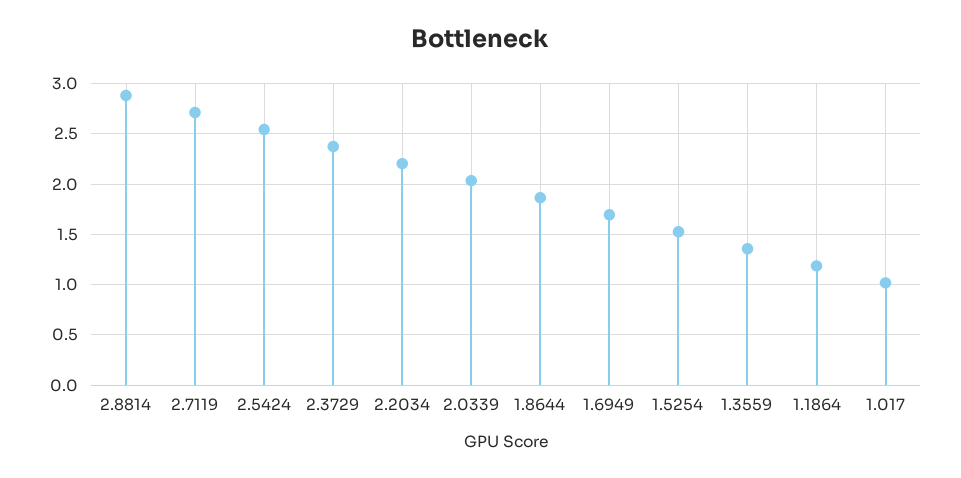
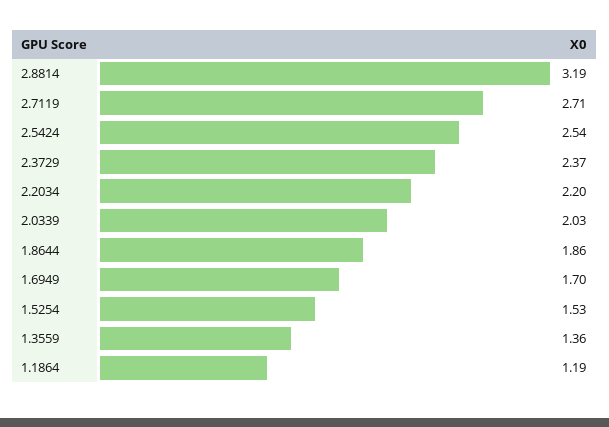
  {
-   "2.8814": 2.9,
+   "2.8814": 3.19,
    "2.7119": 2.71,
    "2.5424": 2.54,
    "2.3729": 2.37,
    "2.2034": 2.2,
    "2.0339": 2.03,
    "1.8644": 1.86,
    "1.6949": 1.7,
    "1.5254": 1.53,
    "1.3559": 1.36,
-   "1.1864": 1.19,
+   "1.1864": 1.19
-   "1.017": 1
  }

